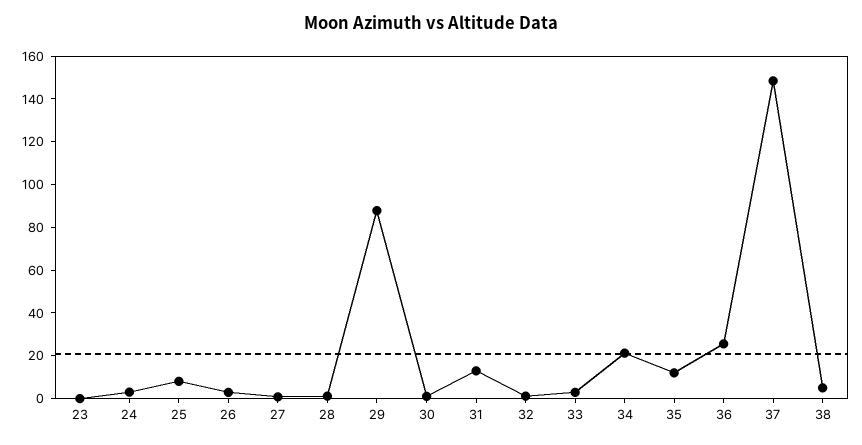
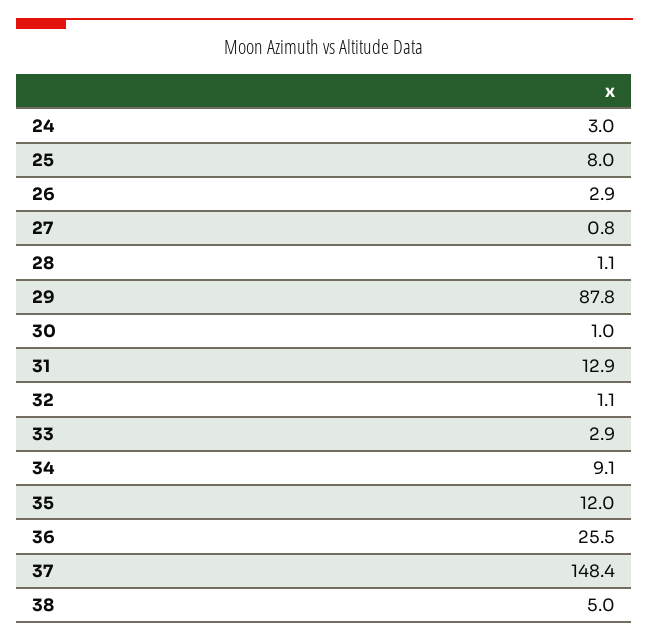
  {
-   "23": 0,
    "24": 3,
    "25": 8,
    "26": 2.9,
    "27": 0.8,
    "28": 1.1,
    "29": 87.8,
    "30": 1,
    "31": 12.9,
    "32": 1.1,
    "33": 2.9,
-   "34": 20,
+   "34": 9.1,
    "35": 12,
    "36": 25.5,
    "37": 148.4,
    "38": 5
  }

